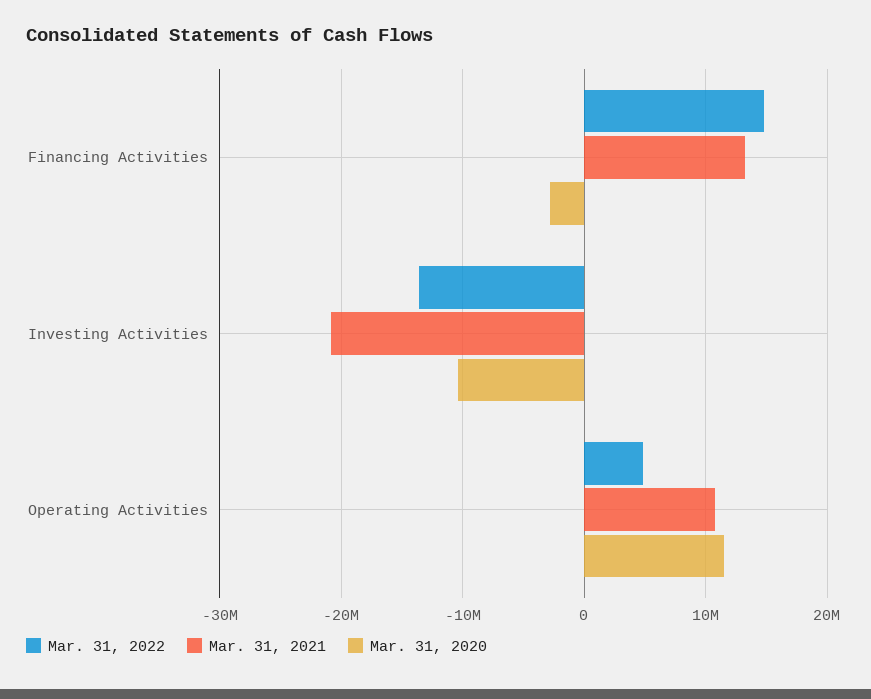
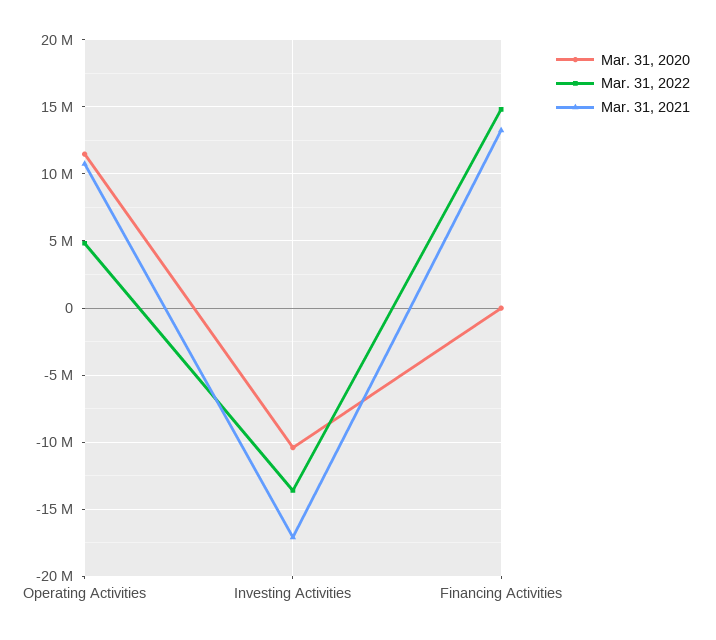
  {
    "Mar. 31, 2022": {
      "Financing Activities": 15000000,
      "Investing Activities": -13500000,
      "Operating Activities": 5000000
    },
    "Mar. 31, 2021": {
      "Financing Activities": 13000000,
-     "Investing Activities": -21000000,
+     "Investing Activities": -17000000,
      "Operating Activities": 11000000
    },
    "Mar. 31, 2020": {
-     "Financing Activities": -3000000,
+     "Financing Activities": 0,
      "Investing Activities": -10500000,
      "Operating Activities": 11500000
    }
  }

